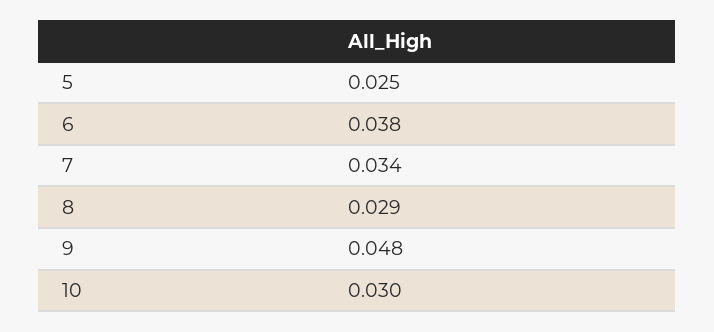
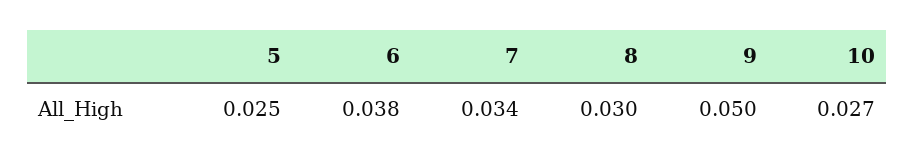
  {
    "5": 0.025,
    "6": 0.038,
    "7": 0.034,
-   "8": 0.029,
+   "8": 0.03,
-   "9": 0.048,
+   "9": 0.05,
-   "10": 0.03
+   "10": 0.027
  }

